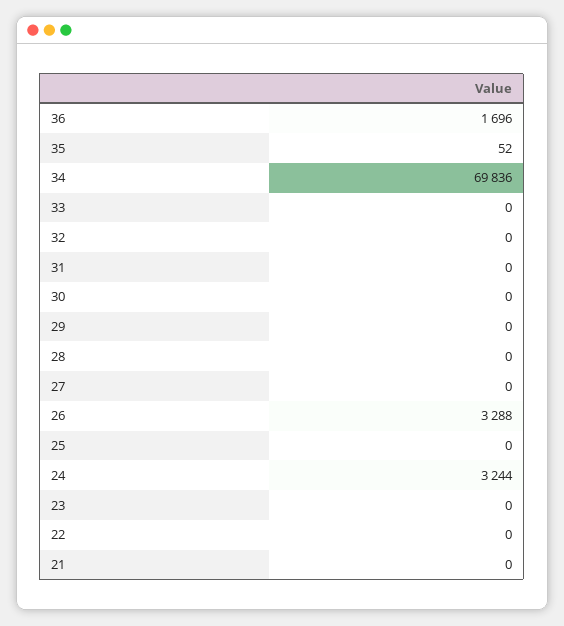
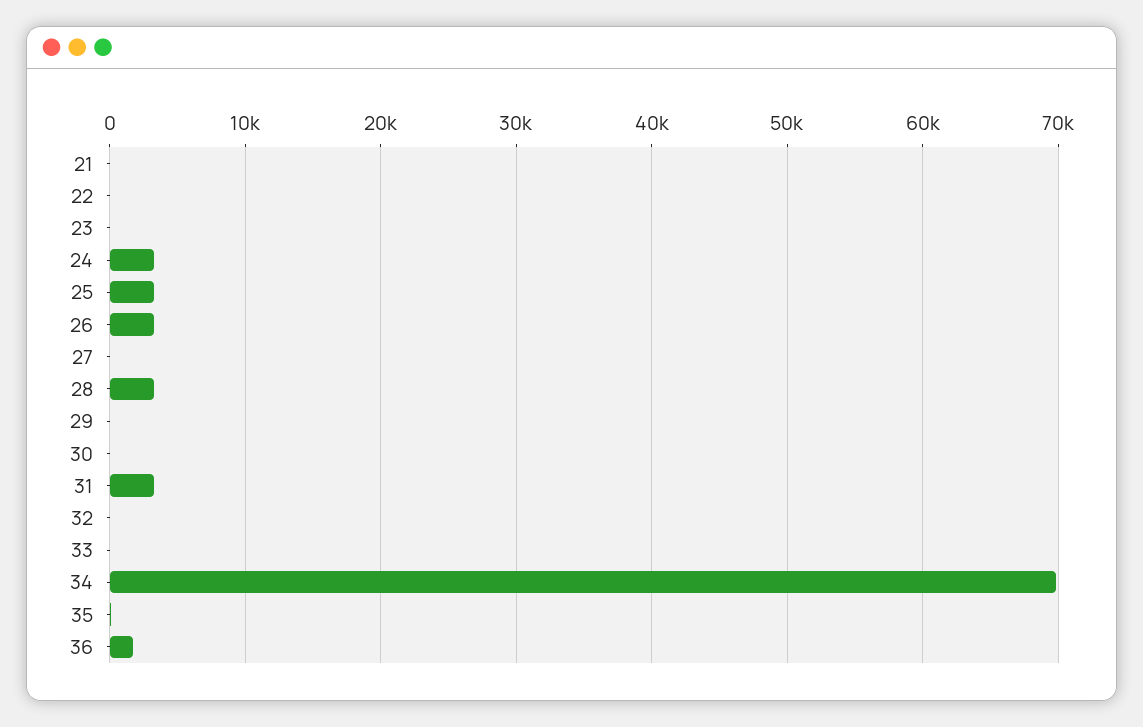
  {
    "36": 1696,
    "35": 52,
    "34": 69836,
    "33": 0,
    "32": 0,
-   "31": 0,
+   "31": 3000,
    "30": 0,
    "29": 0,
-   "28": 0,
+   "28": 3000,
    "27": 0,
    "26": 3288,
-   "25": 0,
+   "25": 3000,
    "24": 3244,
    "23": 0,
    "22": 0,
    "21": 0
  }

